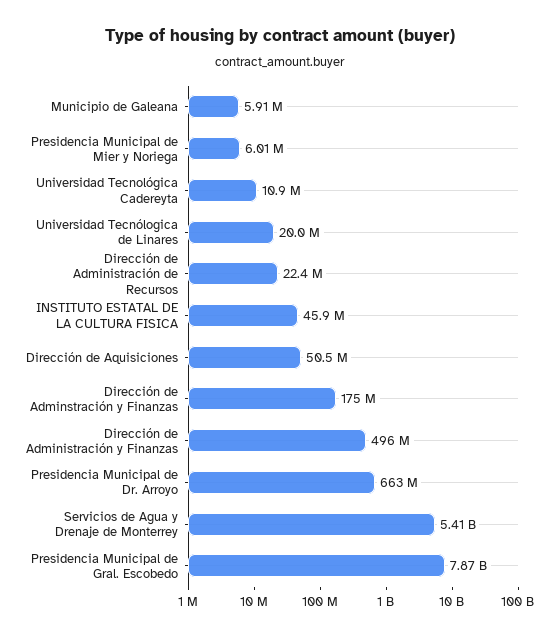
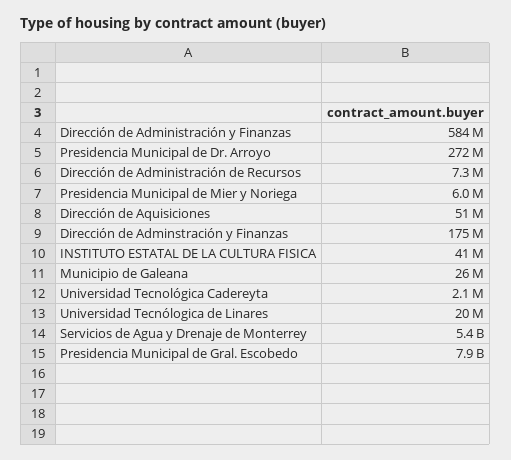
  {
-   "Municipio de Galeana": 5910000,
+   "Municipio de Galeana": 26000000,
    "Presidencia Municipal de Mier y Noriega": 6010000,
-   "Universidad Tecnológica Cadereyta": 10900000,
+   "Universidad Tecnológica Cadereyta": 2100000,
    "Universidad Tecnólogica de Linares": 20000000,
-   "Dirección de Administración de Recursos": 22400000,
+   "Dirección de Administración de Recursos": 7300000,
-   "INSTITUTO ESTATAL DE LA CULTURA FISICA": 45900000,
+   "INSTITUTO ESTATAL DE LA CULTURA FISICA": 41000000,
    "Dirección de Aquisiciones": 50500000,
    "Dirección de Adminstración y Finanzas": 175000000,
-   "Dirección de Administración y Finanzas": 496000000,
+   "Dirección de Administración y Finanzas": 584000000,
-   "Presidencia Municipal de Dr. Arroyo": 663000000,
+   "Presidencia Municipal de Dr. Arroyo": 272000000,
    "Servicios de Agua y Drenaje de Monterrey": 5410000000,
    "Presidencia Municipal de Gral. Escobedo": 7870000000
  }

